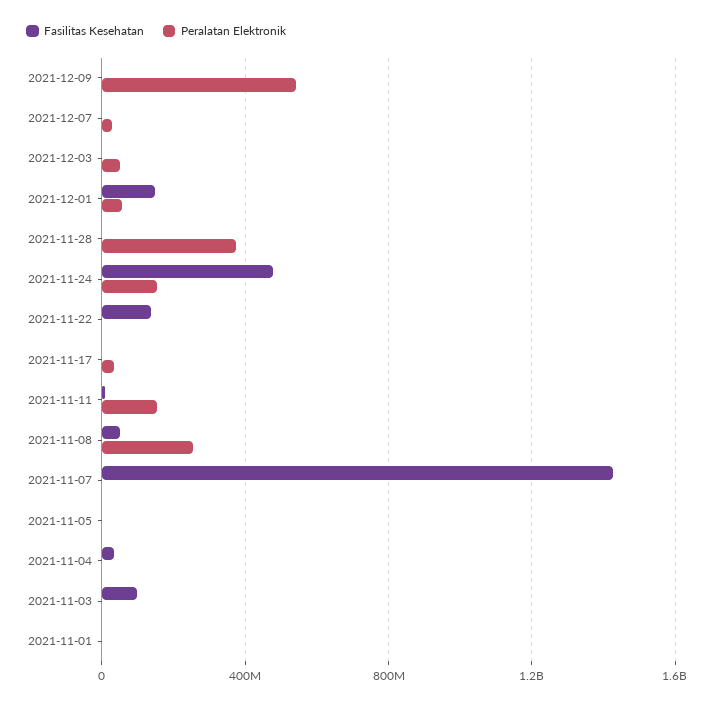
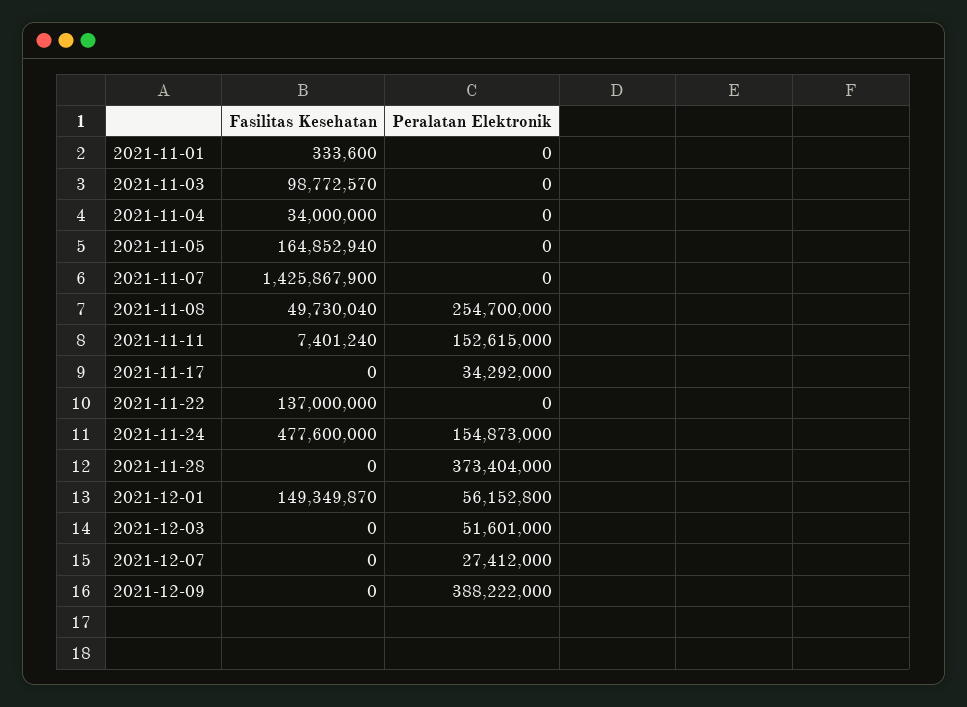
  {
    "Fasilitas Kesehatan": {
      "2021-12-09": 0,
      "2021-12-07": 0,
      "2021-12-03": 0,
      "2021-12-01": 149349870,
      "2021-11-28": 0,
      "2021-11-24": 477600000,
      "2021-11-22": 137000000,
      "2021-11-17": 0,
      "2021-11-11": 7401240,
      "2021-11-08": 49730040,
      "2021-11-07": 1425867900,
-     "2021-11-05": 0,
+     "2021-11-05": 164852940,
      "2021-11-04": 34000000,
      "2021-11-03": 98772570,
      "2021-11-01": 333600
    },
    "Peralatan Elektronik": {
-     "2021-12-09": 550000000,
+     "2021-12-09": 388222000,
      "2021-12-07": 27412000,
      "2021-12-03": 51601000,
      "2021-12-01": 56152800,
      "2021-11-28": 373404000,
      "2021-11-24": 154873000,
      "2021-11-22": 0,
      "2021-11-17": 34292000,
      "2021-11-11": 152615000,
      "2021-11-08": 254700000,
      "2021-11-07": 0,
      "2021-11-05": 0,
      "2021-11-04": 0,
      "2021-11-03": 0,
      "2021-11-01": 0
    }
  }

